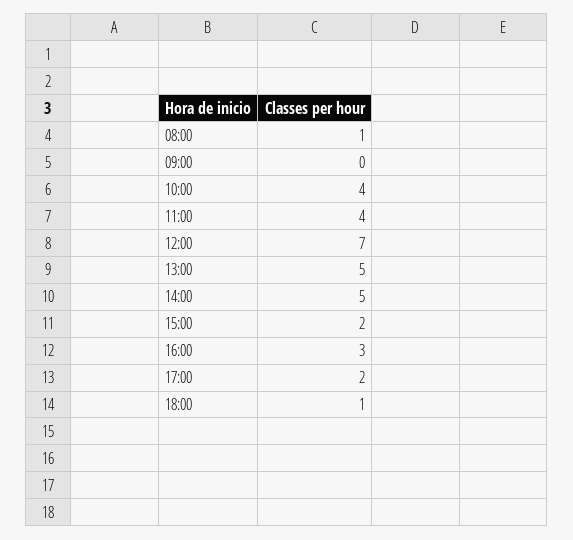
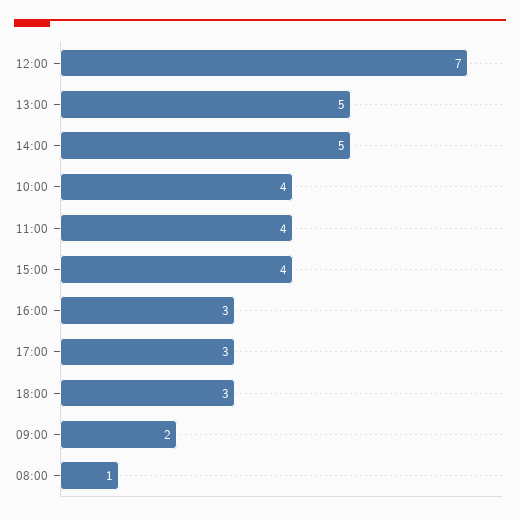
  {
    "08:00": 1,
-   "09:00": 0,
+   "09:00": 2,
    "10:00": 4,
    "11:00": 4,
    "12:00": 7,
    "13:00": 5,
    "14:00": 5,
-   "15:00": 2,
+   "15:00": 4,
    "16:00": 3,
-   "17:00": 2,
+   "17:00": 3,
-   "18:00": 1
+   "18:00": 3
  }

